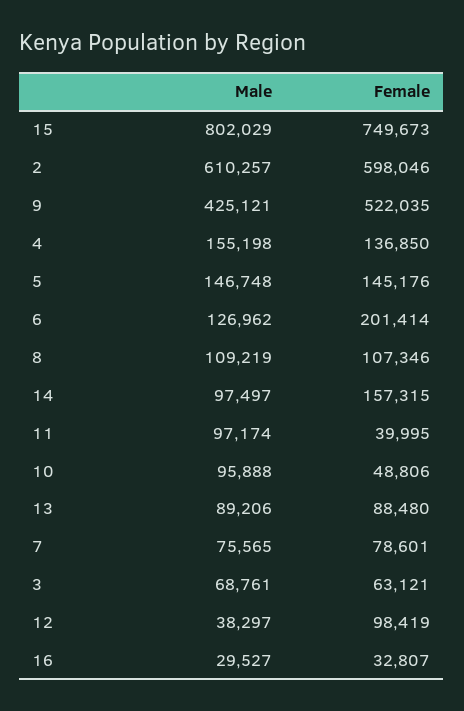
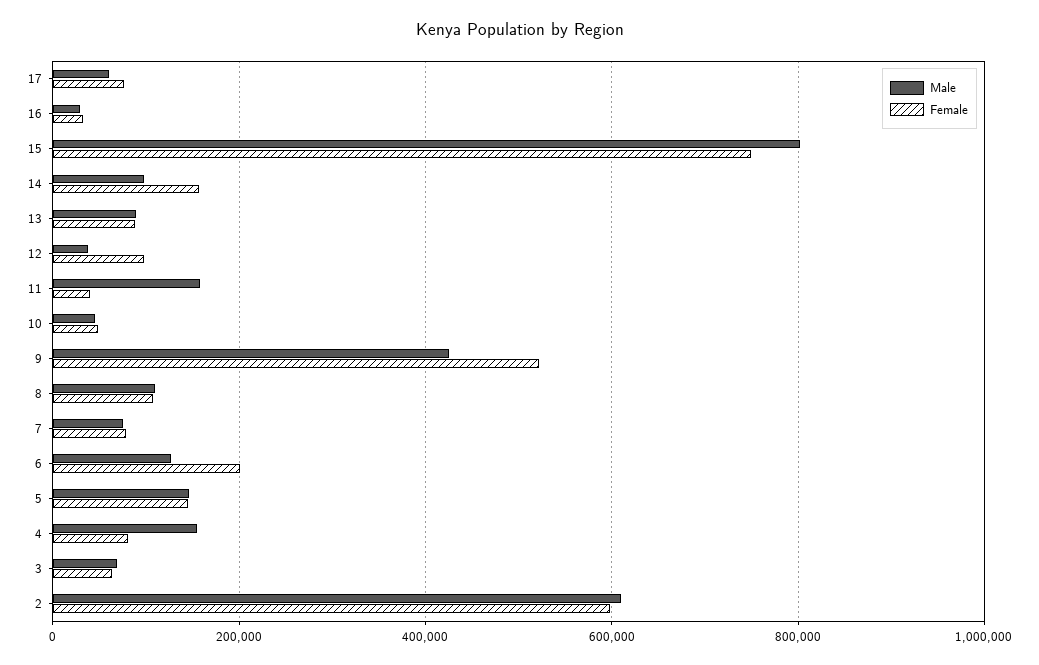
  {
    "Male": {
      "15": 802029,
      "2": 610257,
      "9": 425121,
      "4": 155198,
      "5": 146748,
      "6": 126962,
      "8": 109219,
      "14": 97497,
-     "11": 97174,
+     "11": 160000,
-     "10": 95888,
+     "10": 40000,
      "13": 89206,
      "7": 75565,
      "3": 68761,
      "12": 38297,
-     "16": 29527
+     "16": 29527,
+     "17": 60000
    },
    "Female": {
      "15": 749673,
      "2": 598046,
      "9": 522035,
-     "4": 136850,
+     "4": 80000,
      "5": 145176,
      "6": 201414,
      "8": 107346,
      "14": 157315,
      "11": 39995,
      "10": 48806,
      "13": 88480,
      "7": 78601,
      "3": 63121,
      "12": 98419,
-     "16": 32807
+     "16": 32807,
+     "17": 80000
    }
  }

